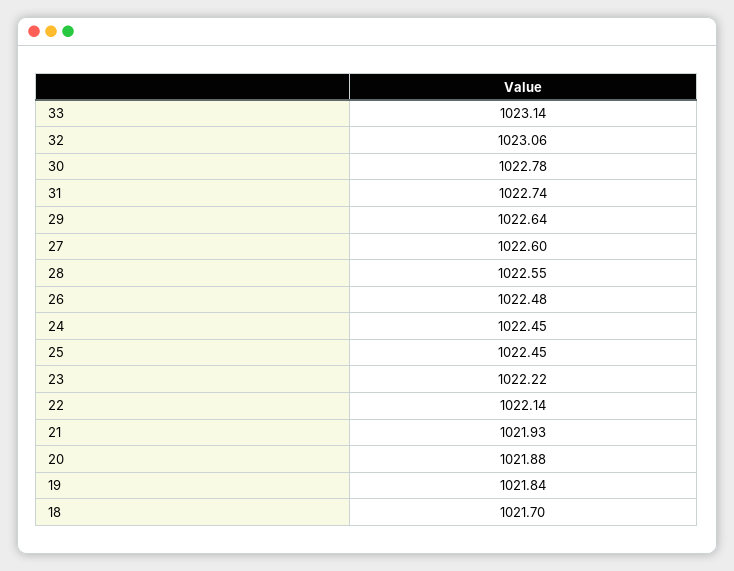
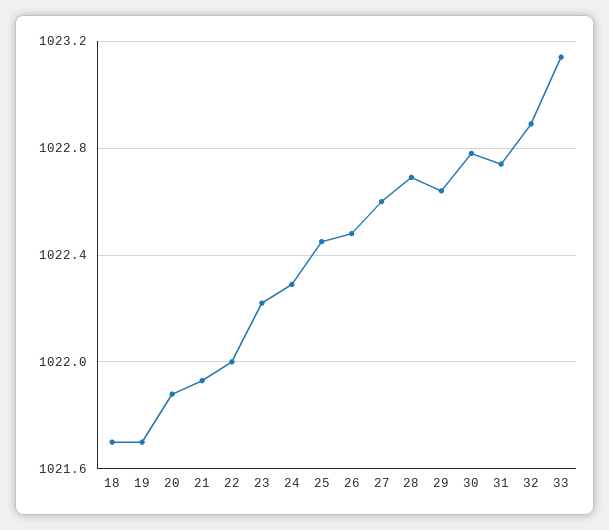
  {
    "33": 1023.14,
-   "32": 1023.06,
+   "32": 1022.9,
    "30": 1022.78,
    "31": 1022.74,
    "29": 1022.64,
    "27": 1022.6,
-   "28": 1022.55,
+   "28": 1022.7,
    "26": 1022.48,
-   "24": 1022.45,
+   "24": 1022.3,
    "25": 1022.45,
    "23": 1022.22,
-   "22": 1022.14,
+   "22": 1022,
    "21": 1021.93,
    "20": 1021.88,
-   "19": 1021.84,
+   "19": 1021.7,
    "18": 1021.7
  }

